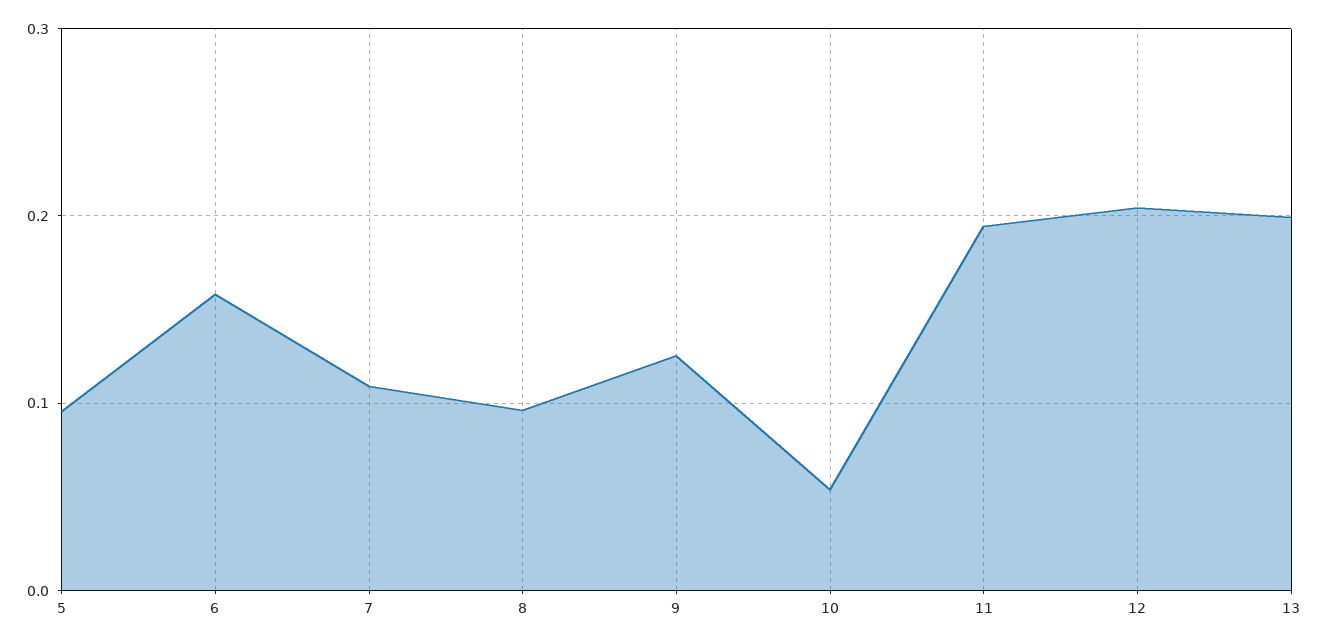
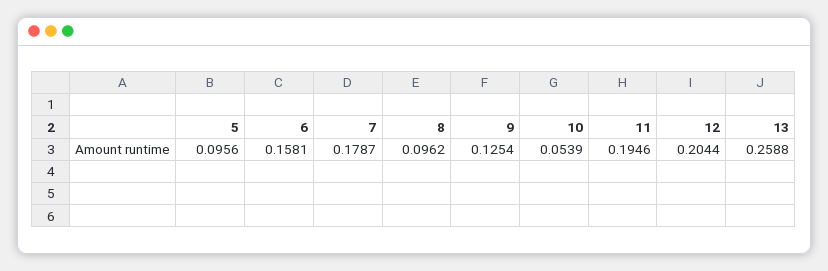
  {
    "5": 0.0956,
    "6": 0.1581,
-   "7": 0.11,
+   "7": 0.1787,
    "8": 0.0962,
    "9": 0.1254,
    "10": 0.0539,
    "11": 0.1946,
    "12": 0.2044,
-   "13": 0.2
+   "13": 0.2588
  }

